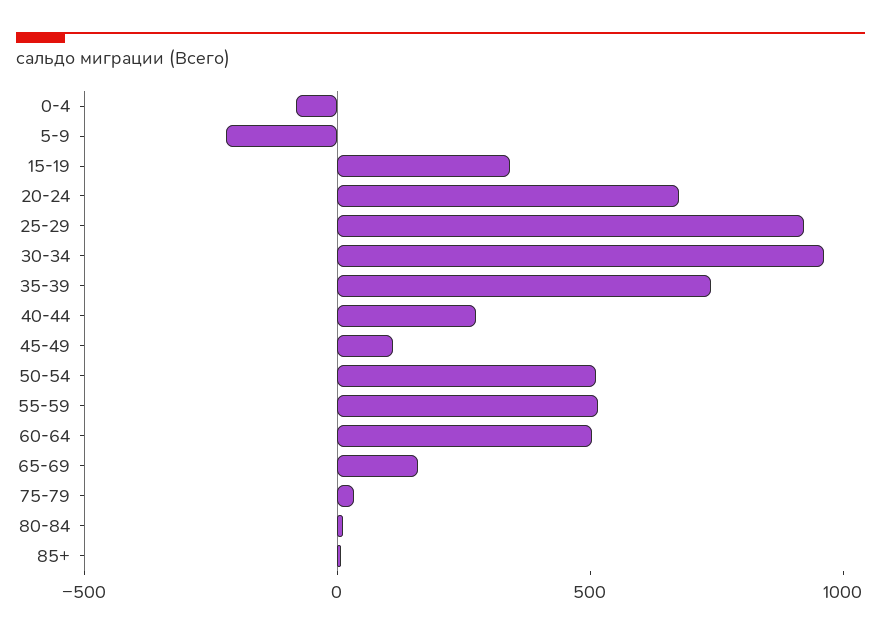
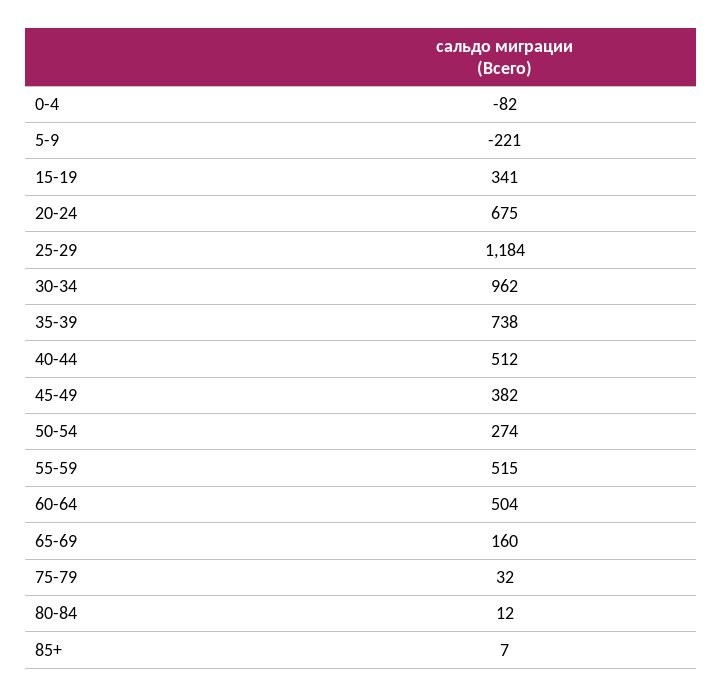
  {
    "0-4": -82,
    "5-9": -221,
    "15-19": 341,
    "20-24": 675,
-   "25-29": 900,
+   "25-29": 1184,
    "30-34": 962,
    "35-39": 738,
-   "40-44": 300,
+   "40-44": 512,
-   "45-49": 100,
+   "45-49": 382,
-   "50-54": 500,
+   "50-54": 274,
    "55-59": 515,
    "60-64": 504,
    "65-69": 160,
    "75-79": 32,
    "80-84": 12,
    "85+": 7
  }

